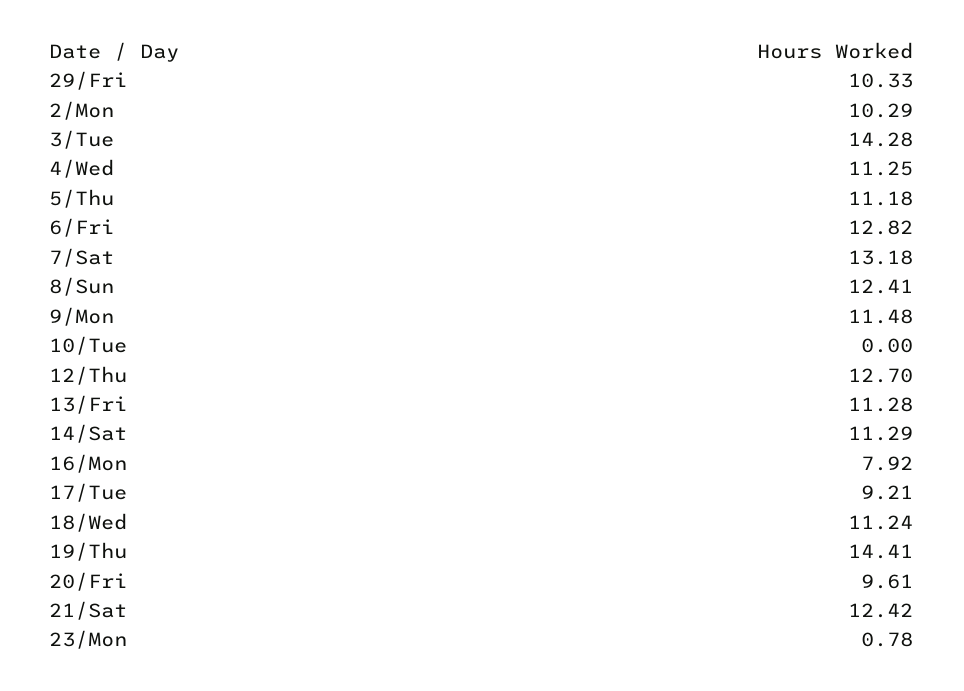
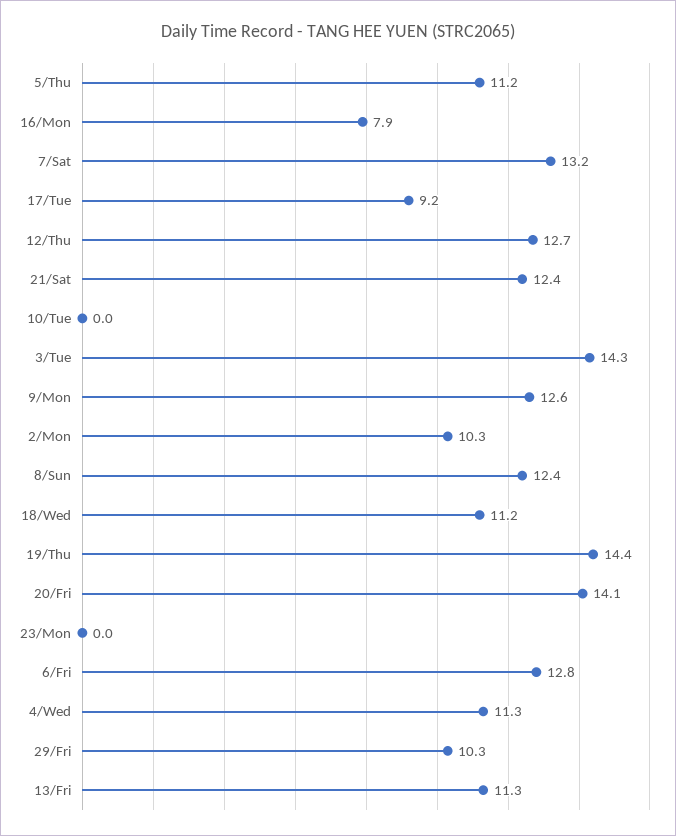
  {
    "29/Fri": 10.33,
    "2/Mon": 10.29,
    "3/Tue": 14.28,
    "4/Wed": 11.25,
    "5/Thu": 11.18,
    "6/Fri": 12.82,
    "7/Sat": 13.18,
    "8/Sun": 12.41,
-   "9/Mon": 11.48,
+   "9/Mon": 12.6,
    "10/Tue": 0,
    "12/Thu": 12.7,
    "13/Fri": 11.28,
-   "14/Sat": 11.29,
    "16/Mon": 7.92,
    "17/Tue": 9.21,
    "18/Wed": 11.24,
    "19/Thu": 14.41,
-   "20/Fri": 9.61,
+   "20/Fri": 14.1,
    "21/Sat": 12.42,
-   "23/Mon": 0.78
+   "23/Mon": 0
  }

